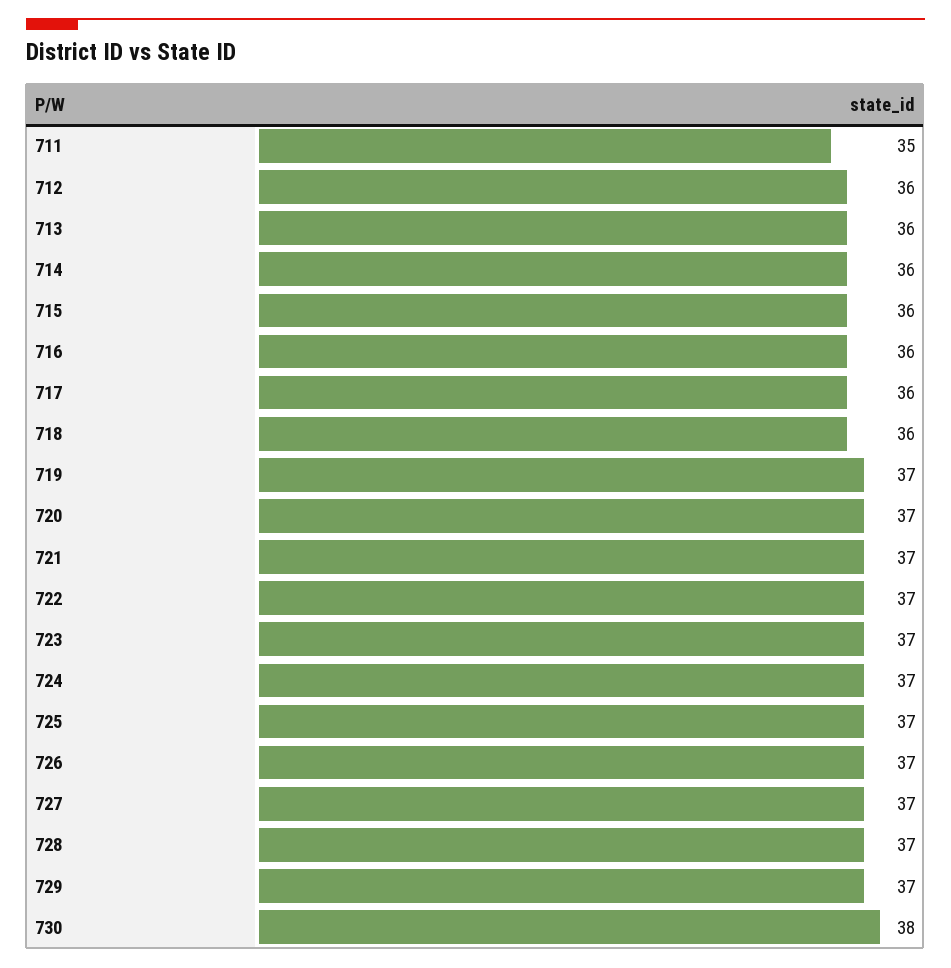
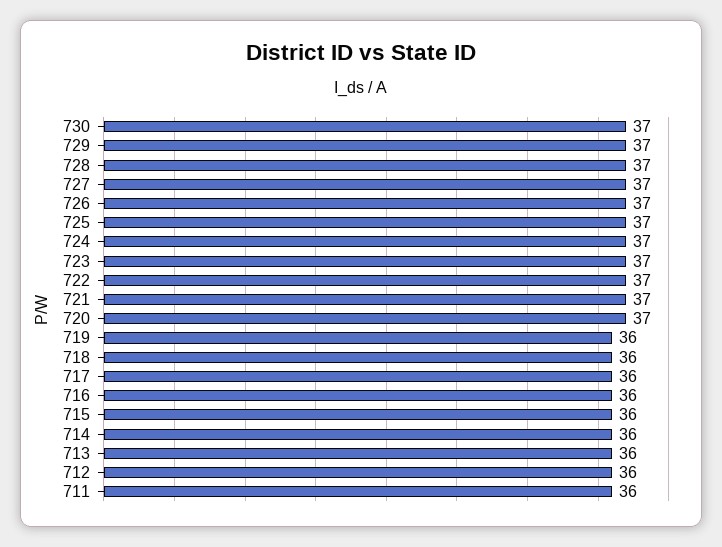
  {
-   "711": 35,
+   "711": 36,
    "712": 36,
    "713": 36,
    "714": 36,
    "715": 36,
    "716": 36,
    "717": 36,
    "718": 36,
-   "719": 37,
+   "719": 36,
    "720": 37,
    "721": 37,
    "722": 37,
    "723": 37,
    "724": 37,
    "725": 37,
    "726": 37,
    "727": 37,
    "728": 37,
    "729": 37,
-   "730": 38
+   "730": 37
  }

